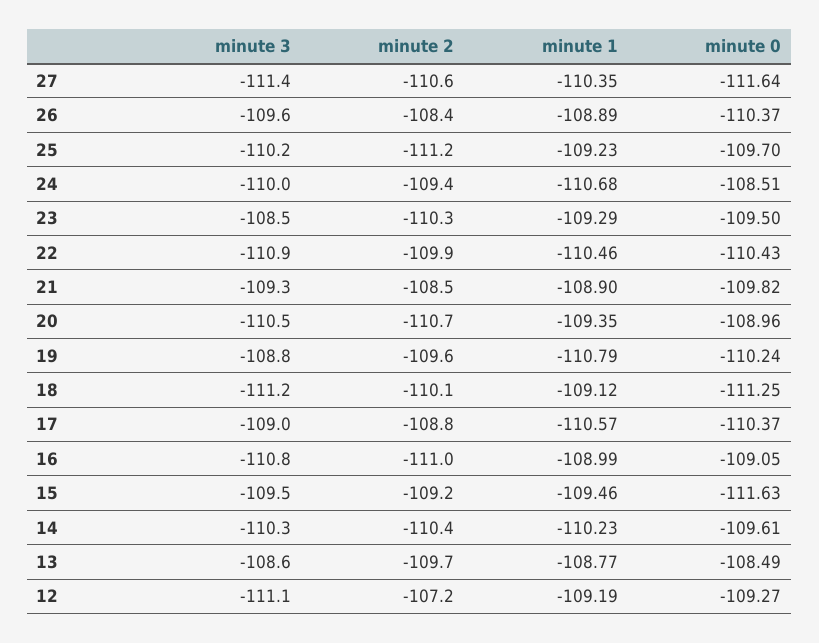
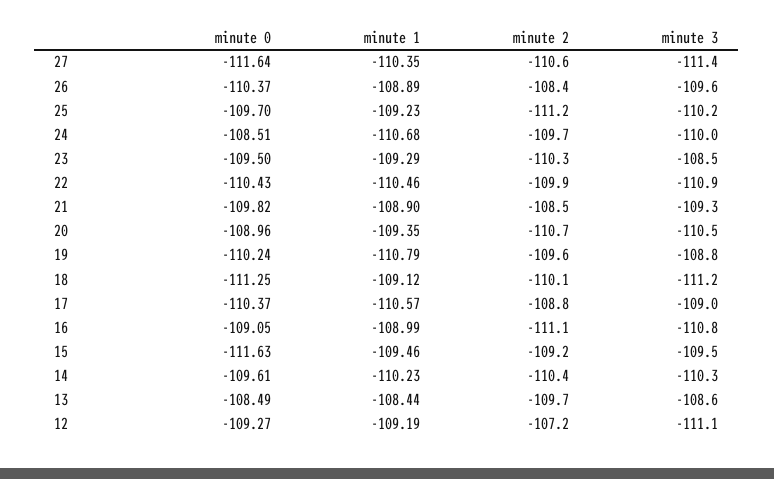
  {
    "minute 3": {
      "27": -111.4,
      "26": -109.6,
      "25": -110.2,
      "24": -110,
      "23": -108.5,
      "22": -110.9,
      "21": -109.3,
      "20": -110.5,
      "19": -108.8,
      "18": -111.2,
      "17": -109,
      "16": -110.8,
      "15": -109.5,
      "14": -110.3,
      "13": -108.6,
      "12": -111.1
    },
    "minute 2": {
      "27": -110.6,
      "26": -108.4,
      "25": -111.2,
-     "24": -109.4,
+     "24": -109.7,
      "23": -110.3,
      "22": -109.9,
      "21": -108.5,
      "20": -110.7,
      "19": -109.6,
      "18": -110.1,
      "17": -108.8,
-     "16": -111,
+     "16": -111.1,
      "15": -109.2,
      "14": -110.4,
      "13": -109.7,
      "12": -107.2
    },
    "minute 1": {
      "27": -110.35,
      "26": -108.89,
      "25": -109.23,
      "24": -110.68,
      "23": -109.29,
      "22": -110.46,
      "21": -108.9,
      "20": -109.35,
      "19": -110.79,
      "18": -109.12,
      "17": -110.57,
      "16": -108.99,
      "15": -109.46,
      "14": -110.23,
-     "13": -108.77,
+     "13": -108.44,
      "12": -109.19
    },
    "minute 0": {
      "27": -111.64,
      "26": -110.37,
      "25": -109.7,
      "24": -108.51,
      "23": -109.5,
      "22": -110.43,
      "21": -109.82,
      "20": -108.96,
      "19": -110.24,
      "18": -111.25,
      "17": -110.37,
      "16": -109.05,
      "15": -111.63,
      "14": -109.61,
      "13": -108.49,
      "12": -109.27
    }
  }

